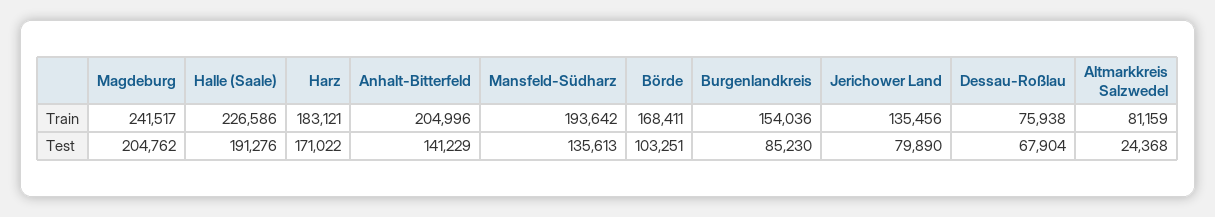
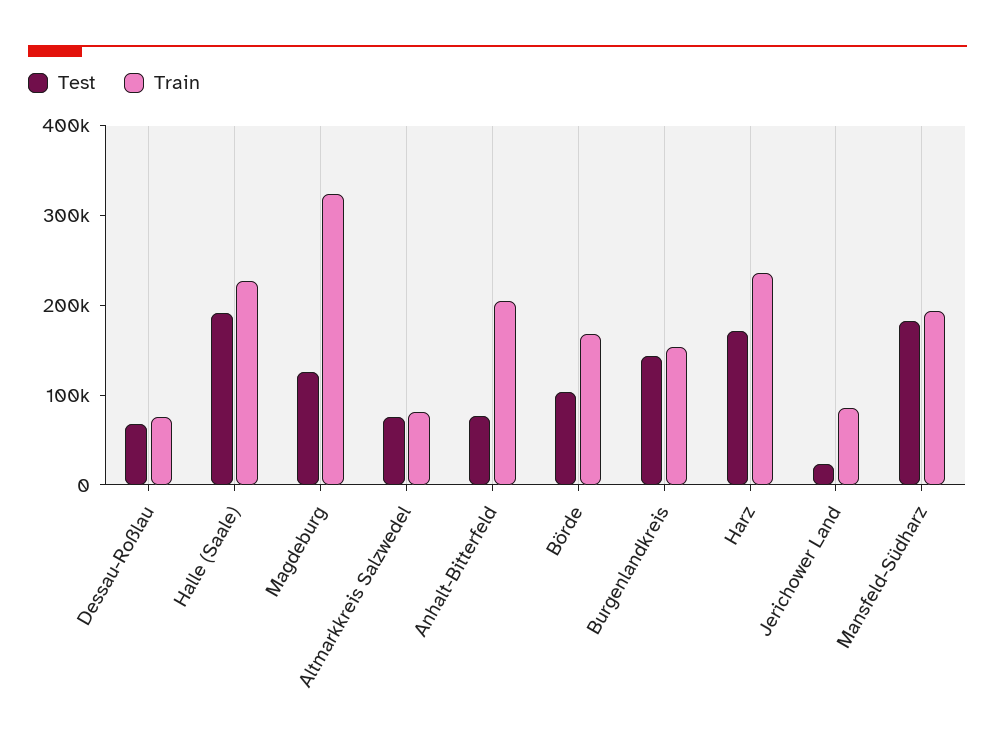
  {
    "Train": {
-     "Magdeburg": 241517,
+     "Magdeburg": 320000,
      "Halle (Saale)": 226586,
-     "Harz": 183121,
+     "Harz": 240000,
      "Anhalt-Bitterfeld": 204996,
      "Mansfeld-Südharz": 193642,
      "Börde": 168411,
      "Burgenlandkreis": 154036,
-     "Jerichower Land": 135456,
+     "Jerichower Land": 80000,
      "Dessau-Roßlau": 75938,
      "Altmarkkreis Salzwedel": 81159
    },
    "Test": {
-     "Magdeburg": 204762,
+     "Magdeburg": 120000,
      "Halle (Saale)": 191276,
      "Harz": 171022,
-     "Anhalt-Bitterfeld": 141229,
+     "Anhalt-Bitterfeld": 80000,
-     "Mansfeld-Südharz": 135613,
+     "Mansfeld-Südharz": 180000,
      "Börde": 103251,
-     "Burgenlandkreis": 85230,
+     "Burgenlandkreis": 140000,
-     "Jerichower Land": 79890,
+     "Jerichower Land": 20000,
      "Dessau-Roßlau": 67904,
-     "Altmarkkreis Salzwedel": 24368
+     "Altmarkkreis Salzwedel": 80000
    }
  }

